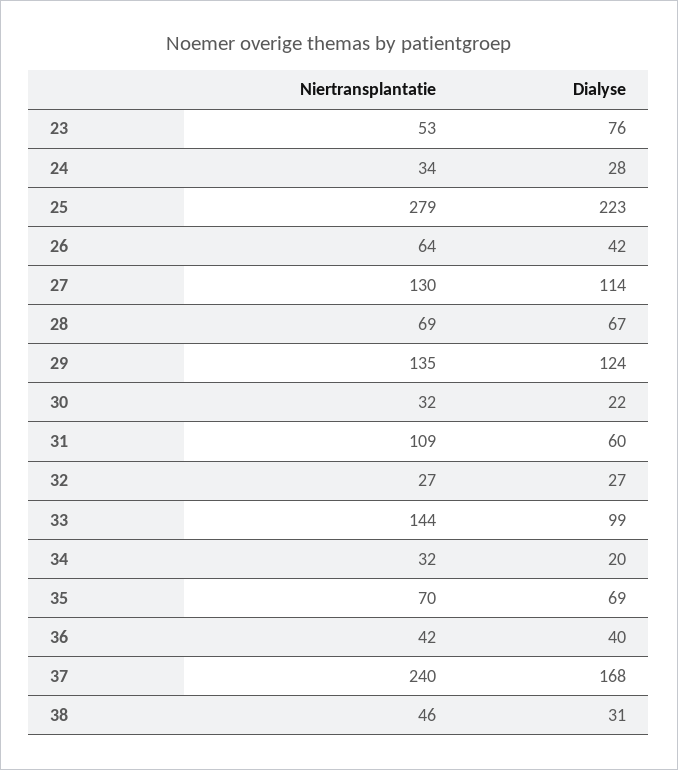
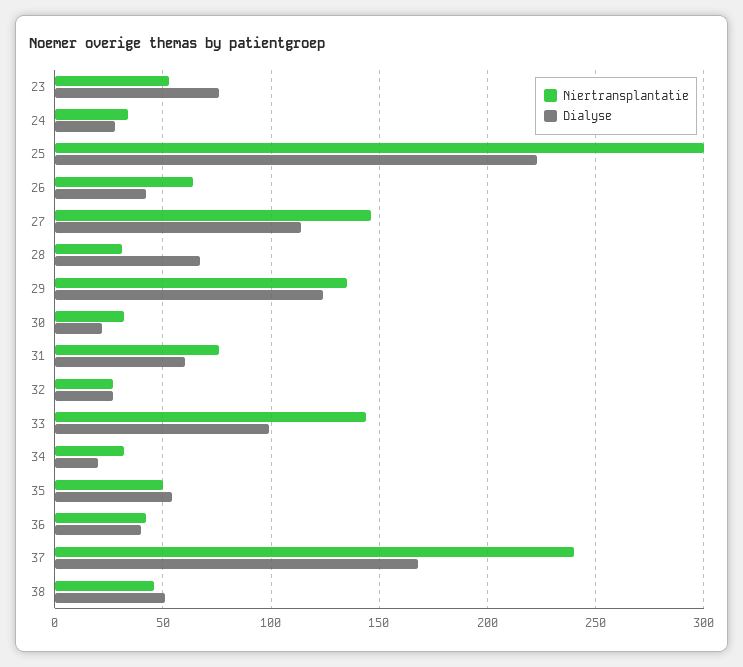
  {
    "Niertransplantatie": {
      "23": 53,
      "24": 34,
-     "25": 279,
+     "25": 300,
      "26": 64,
-     "27": 130,
+     "27": 145,
-     "28": 69,
+     "28": 30,
      "29": 135,
      "30": 32,
-     "31": 109,
+     "31": 75,
      "32": 27,
      "33": 144,
      "34": 32,
-     "35": 70,
+     "35": 50,
      "36": 42,
      "37": 240,
      "38": 46
    },
    "Dialyse": {
      "23": 76,
      "24": 28,
      "25": 223,
      "26": 42,
      "27": 114,
      "28": 67,
      "29": 124,
      "30": 22,
      "31": 60,
      "32": 27,
      "33": 99,
      "34": 20,
-     "35": 69,
+     "35": 55,
      "36": 40,
      "37": 168,
-     "38": 31
+     "38": 50
    }
  }

